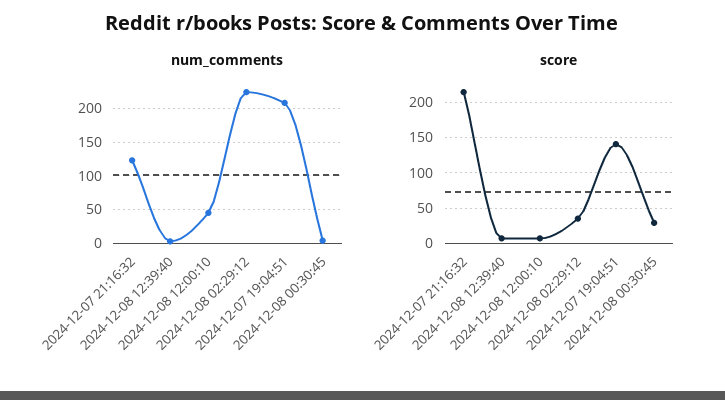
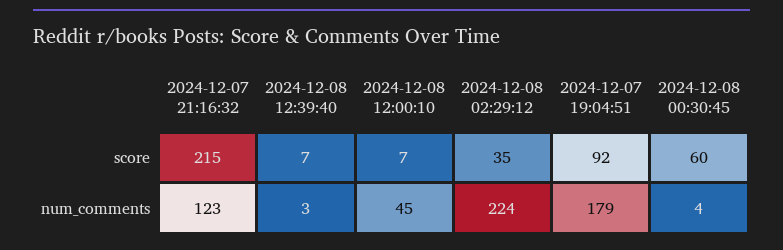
  {
    "num_comments": {
      "2024-12-07 21:16:32": 123,
      "2024-12-08 12:39:40": 3,
      "2024-12-08 12:00:10": 45,
      "2024-12-08 02:29:12": 224,
-     "2024-12-07 19:04:51": 210,
+     "2024-12-07 19:04:51": 179,
      "2024-12-08 00:30:45": 4
    },
    "score": {
      "2024-12-07 21:16:32": 215,
      "2024-12-08 12:39:40": 7,
      "2024-12-08 12:00:10": 7,
      "2024-12-08 02:29:12": 35,
-     "2024-12-07 19:04:51": 140,
+     "2024-12-07 19:04:51": 92,
-     "2024-12-08 00:30:45": 30
+     "2024-12-08 00:30:45": 60
    }
  }

